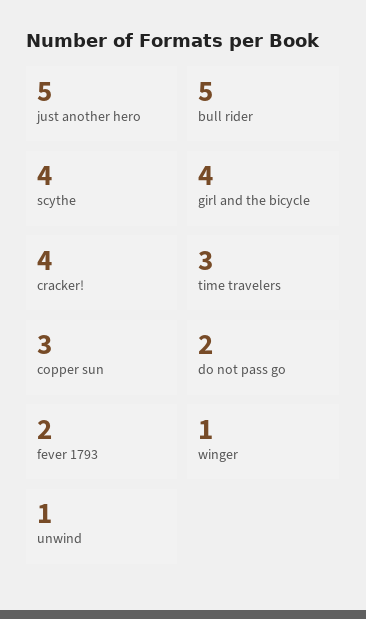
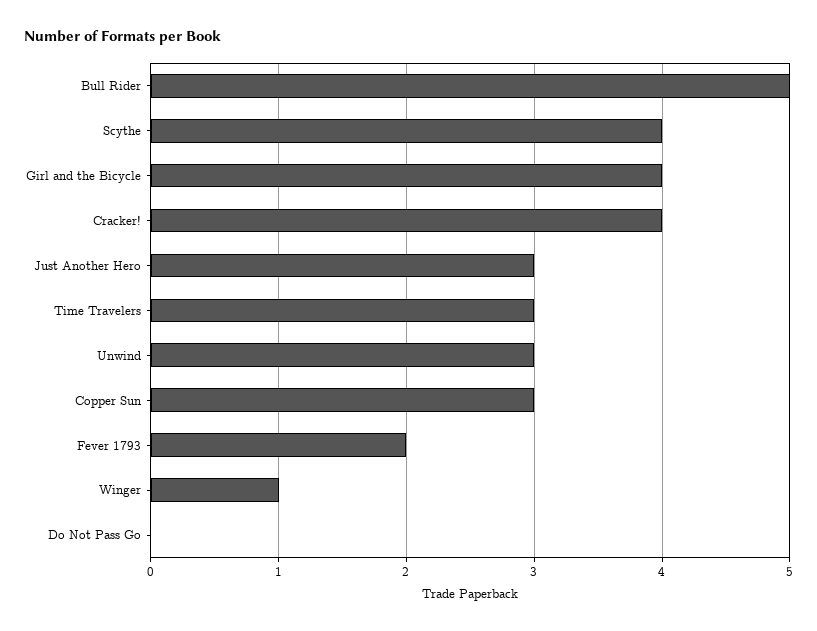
  {
-   "just another hero": 5,
+   "just another hero": 3,
    "bull rider": 5,
    "scythe": 4,
    "girl and the bicycle": 4,
    "cracker!": 4,
    "time travelers": 3,
    "copper sun": 3,
-   "do not pass go": 2,
+   "do not pass go": 0,
    "fever 1793": 2,
    "winger": 1,
-   "unwind": 1
+   "unwind": 3
  }

